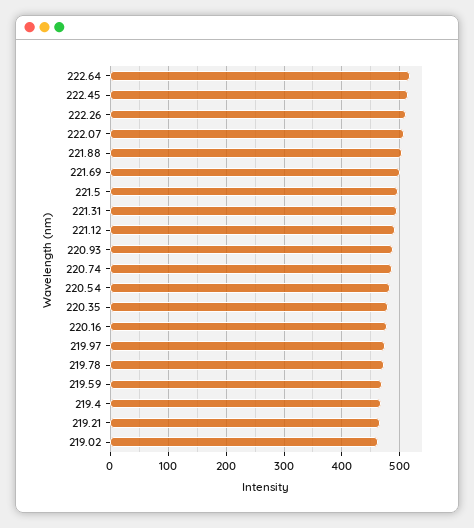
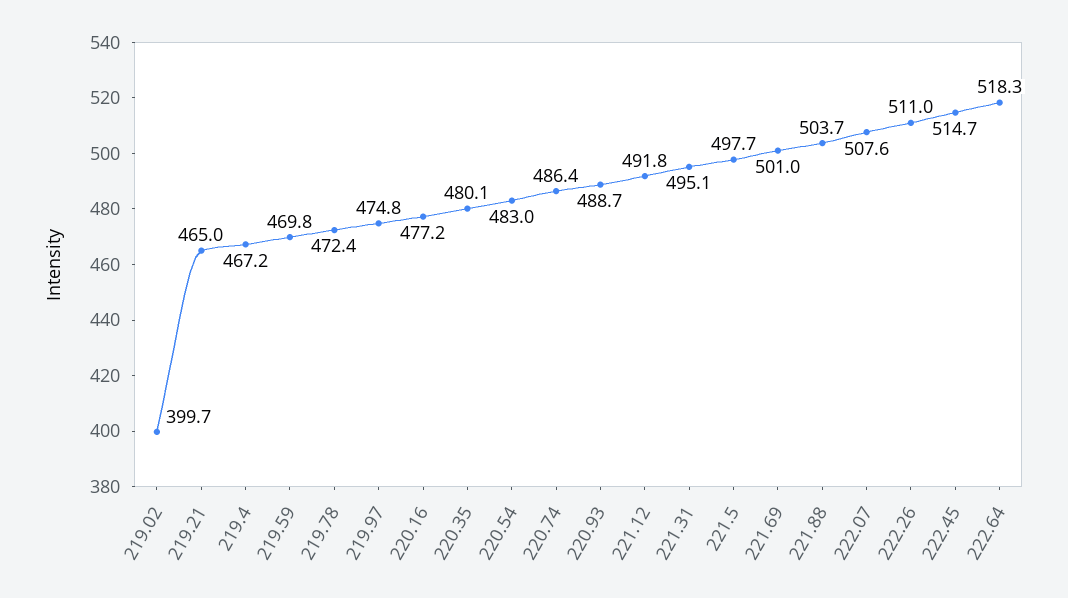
  {
    "222.64": 518.3,
    "222.45": 514.7,
    "222.26": 511,
    "222.07": 507.6,
    "221.88": 503.7,
    "221.69": 501,
    "221.5": 497.7,
    "221.31": 495.1,
    "221.12": 491.8,
    "220.93": 488.7,
    "220.74": 486.4,
    "220.54": 483,
    "220.35": 480.1,
    "220.16": 477.2,
    "219.97": 474.8,
    "219.78": 472.4,
    "219.59": 469.8,
    "219.4": 467.2,
    "219.21": 465,
-   "219.02": 460
+   "219.02": 399.7
  }

